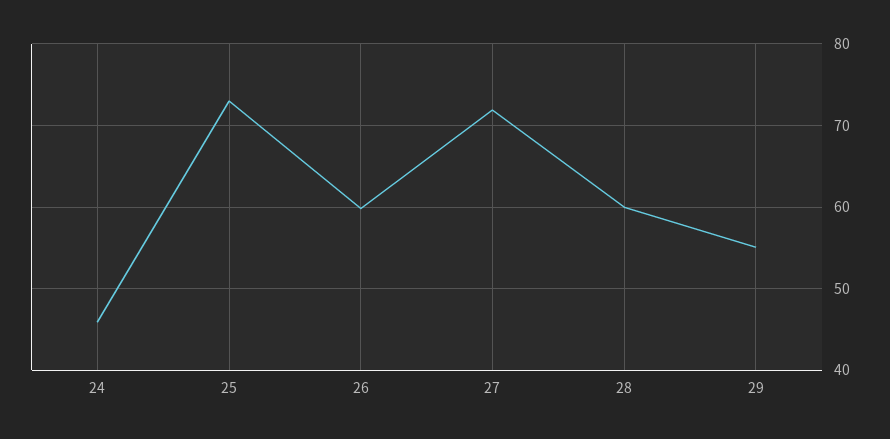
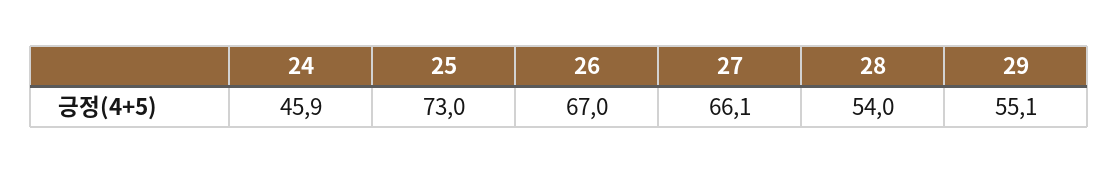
  {
    "24": 45.9,
    "25": 73,
-   "26": 60,
+   "26": 67,
-   "27": 72,
+   "27": 66.1,
-   "28": 60,
+   "28": 54,
    "29": 55.1
  }

